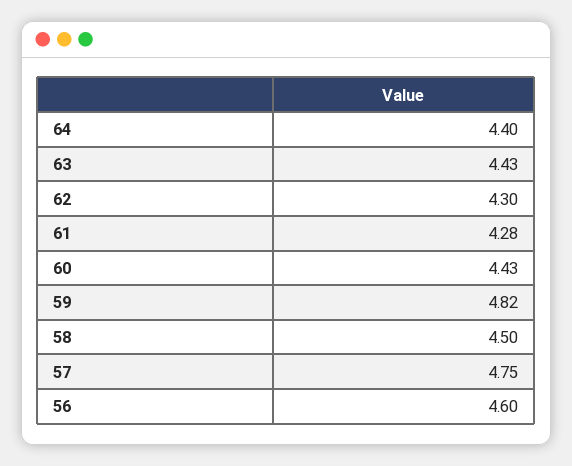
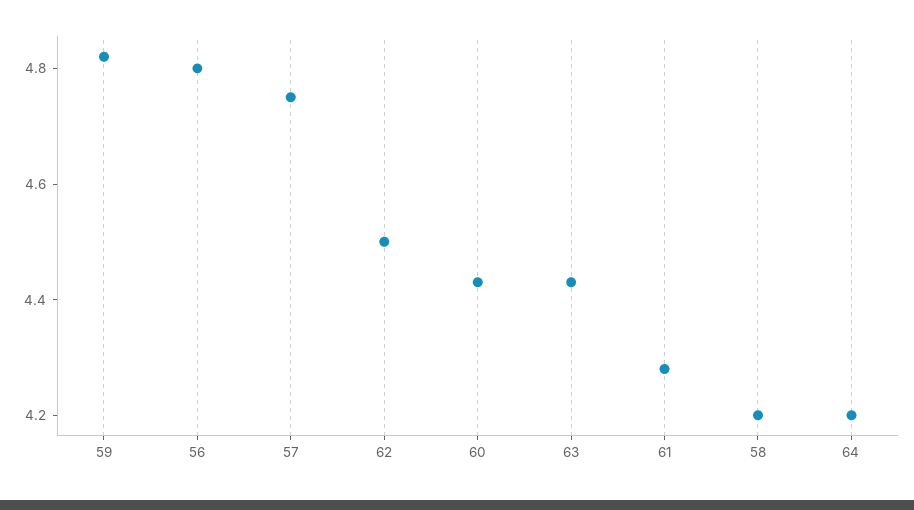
  {
-   "64": 4.4,
+   "64": 4.2,
    "63": 4.43,
-   "62": 4.3,
+   "62": 4.5,
    "61": 4.28,
    "60": 4.43,
    "59": 4.82,
-   "58": 4.5,
+   "58": 4.2,
    "57": 4.75,
-   "56": 4.6
+   "56": 4.8
  }

